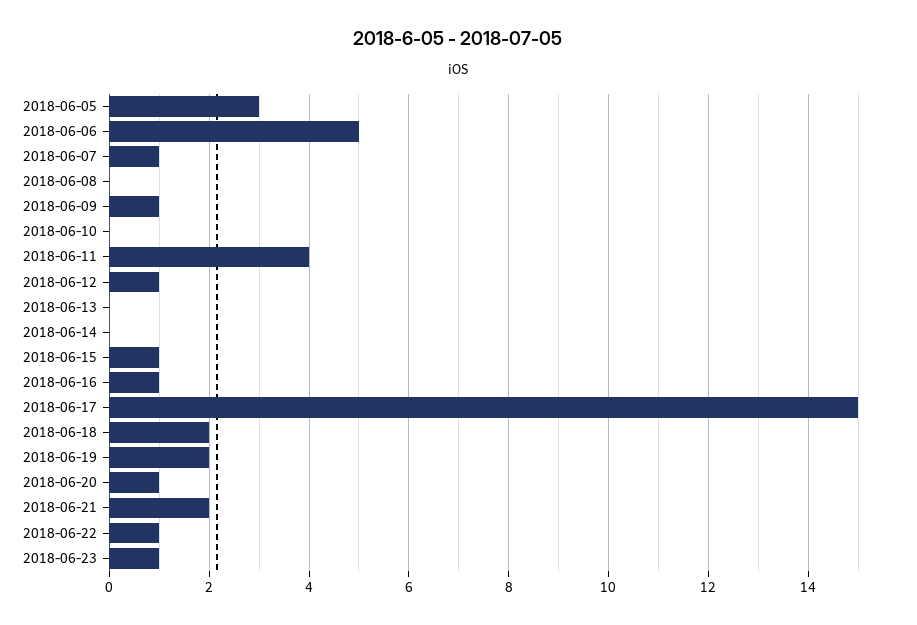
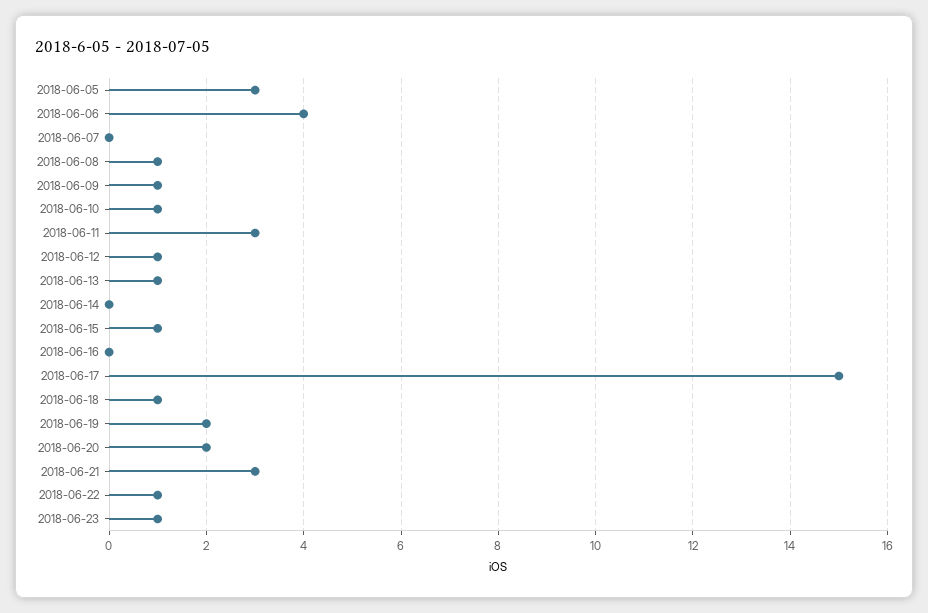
  {
    "2018-06-05": 3,
-   "2018-06-06": 5,
+   "2018-06-06": 4,
-   "2018-06-07": 1,
+   "2018-06-07": 0,
-   "2018-06-08": 0,
+   "2018-06-08": 1,
    "2018-06-09": 1,
-   "2018-06-10": 0,
+   "2018-06-10": 1,
-   "2018-06-11": 4,
+   "2018-06-11": 3,
    "2018-06-12": 1,
-   "2018-06-13": 0,
+   "2018-06-13": 1,
    "2018-06-14": 0,
    "2018-06-15": 1,
-   "2018-06-16": 1,
+   "2018-06-16": 0,
    "2018-06-17": 15,
-   "2018-06-18": 2,
+   "2018-06-18": 1,
    "2018-06-19": 2,
-   "2018-06-20": 1,
+   "2018-06-20": 2,
-   "2018-06-21": 2,
+   "2018-06-21": 3,
    "2018-06-22": 1,
    "2018-06-23": 1
  }

